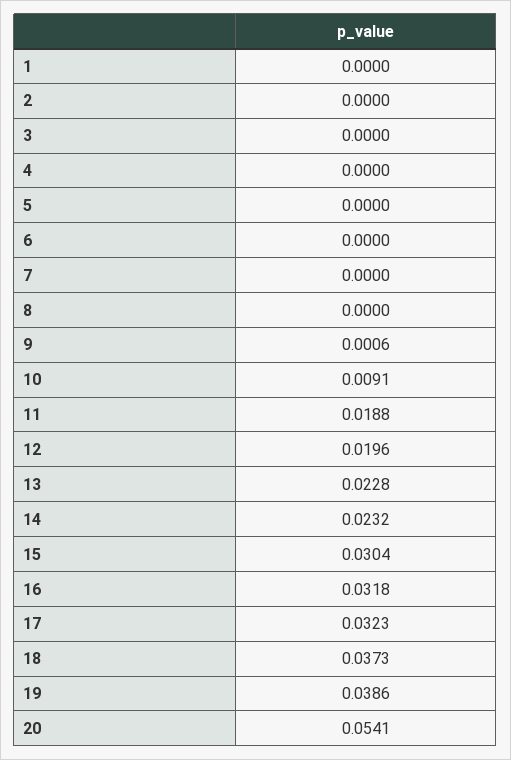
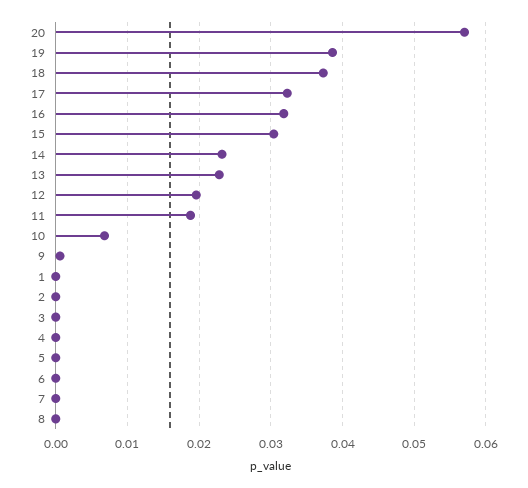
  {
    "1": 0,
    "2": 0,
    "3": 0,
    "4": 0,
    "5": 0,
    "6": 0,
    "7": 0,
    "8": 0,
    "9": 0.0006,
-   "10": 0.0091,
+   "10": 0.007,
    "11": 0.0188,
    "12": 0.0196,
    "13": 0.0228,
    "14": 0.0232,
    "15": 0.0304,
    "16": 0.0318,
    "17": 0.0323,
    "18": 0.0373,
    "19": 0.0386,
-   "20": 0.0541
+   "20": 0.057
  }

